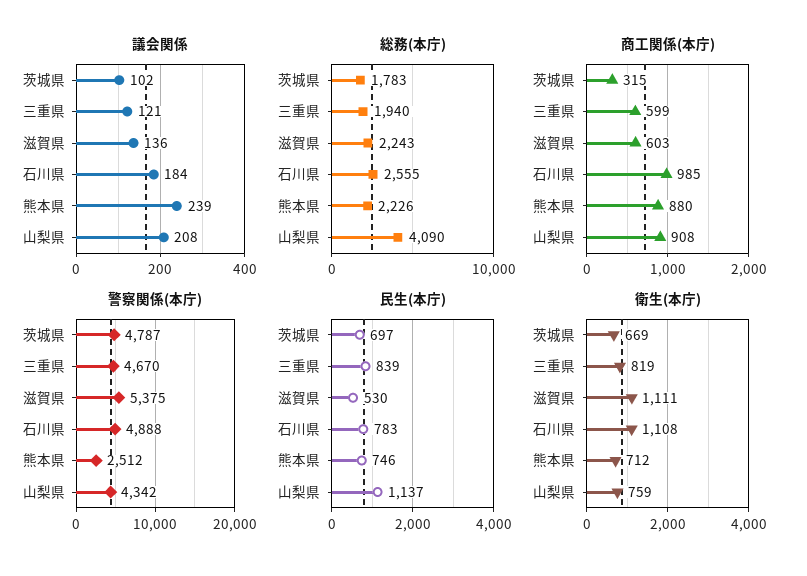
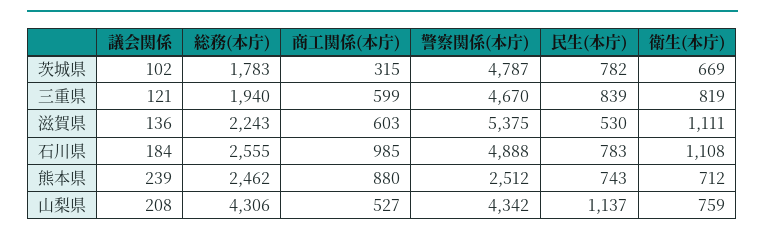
  {
    "議会関係": {
      "茨城県": 102,
      "三重県": 121,
      "滋賀県": 136,
      "石川県": 184,
      "熊本県": 239,
      "山梨県": 208
    },
    "総務(本庁)": {
      "茨城県": 1783,
      "三重県": 1940,
      "滋賀県": 2243,
      "石川県": 2555,
-     "熊本県": 2226,
+     "熊本県": 2462,
-     "山梨県": 4090
+     "山梨県": 4306
    },
    "商工関係(本庁)": {
      "茨城県": 315,
      "三重県": 599,
      "滋賀県": 603,
      "石川県": 985,
      "熊本県": 880,
-     "山梨県": 908
+     "山梨県": 527
    },
    "警察関係(本庁)": {
      "茨城県": 4787,
      "三重県": 4670,
      "滋賀県": 5375,
      "石川県": 4888,
      "熊本県": 2512,
      "山梨県": 4342
    },
    "民生(本庁)": {
-     "茨城県": 697,
+     "茨城県": 782,
      "三重県": 839,
      "滋賀県": 530,
      "石川県": 783,
-     "熊本県": 746,
+     "熊本県": 743,
      "山梨県": 1137
    },
    "衛生(本庁)": {
      "茨城県": 669,
      "三重県": 819,
      "滋賀県": 1111,
      "石川県": 1108,
      "熊本県": 712,
      "山梨県": 759
    }
  }

